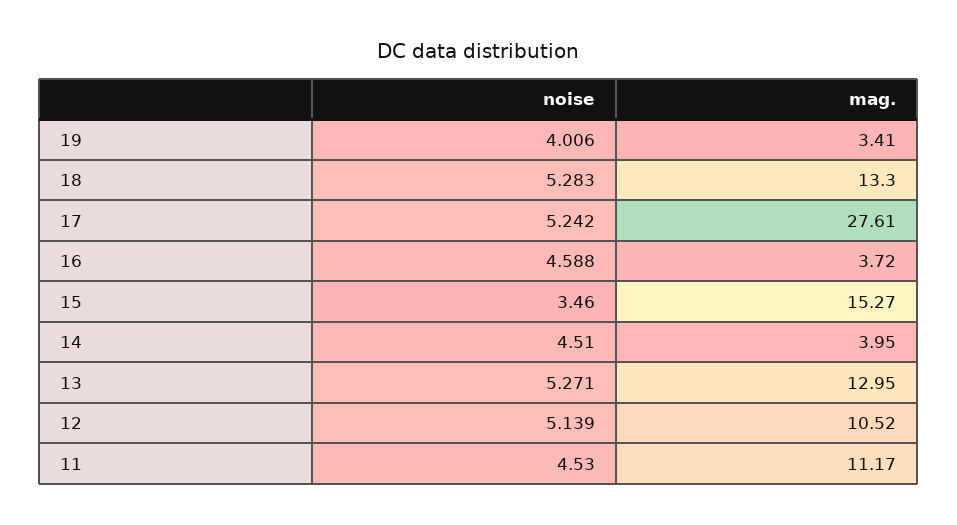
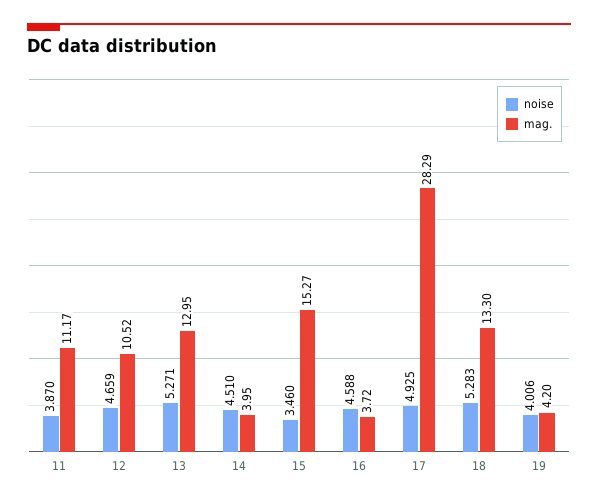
  {
    "noise": {
      "19": 4.006,
      "18": 5.283,
-     "17": 5.242,
+     "17": 4.925,
      "16": 4.588,
      "15": 3.46,
      "14": 4.51,
      "13": 5.271,
-     "12": 5.139,
+     "12": 4.659,
-     "11": 4.53
+     "11": 3.87
    },
    "mag.": {
-     "19": 3.41,
+     "19": 4.2,
      "18": 13.3,
-     "17": 27.61,
+     "17": 28.29,
      "16": 3.72,
      "15": 15.27,
      "14": 3.95,
      "13": 12.95,
      "12": 10.52,
      "11": 11.17
    }
  }

